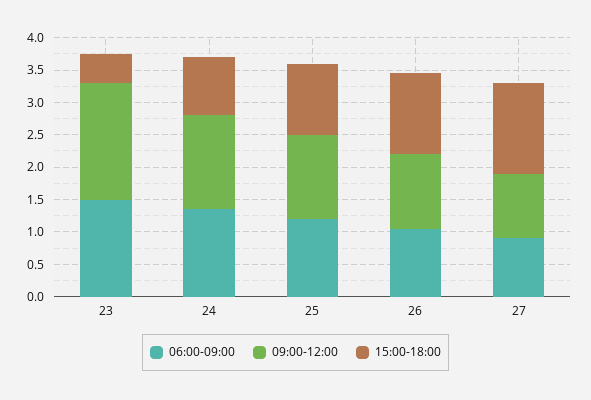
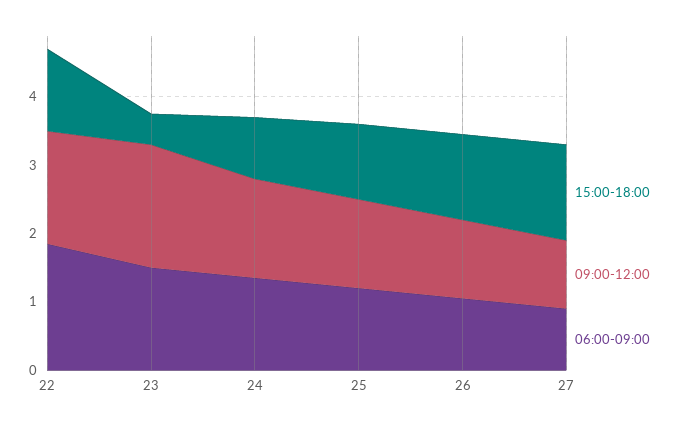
  {
    "06:00-09:00": {
      "23": 1.6,
      "24": 1.4,
      "25": 1.2,
      "26": 1,
-     "27": 1
+     "27": 1,
+     "22": 1.8
    },
    "09:00-12:00": {
      "23": 1.8,
      "24": 1.4,
      "25": 1.4,
      "26": 1.2,
-     "27": 1
+     "27": 1,
+     "22": 1.6
    },
    "15:00-18:00": {
      "23": 0.4,
      "24": 1,
      "25": 1.2,
      "26": 1.2,
-     "27": 1.4
+     "27": 1.4,
+     "22": 1.2
    }
  }

